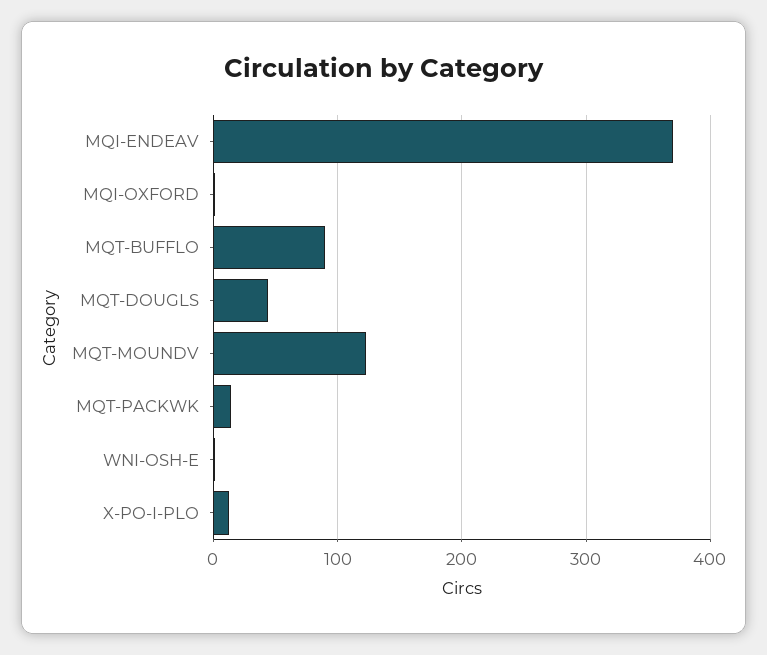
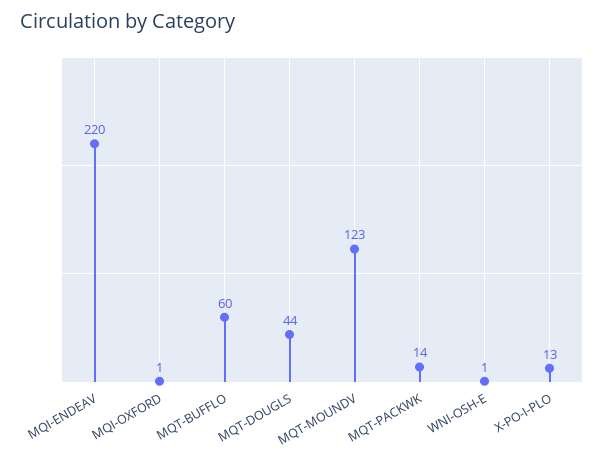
  {
-   "MQI-ENDEAV": 370,
+   "MQI-ENDEAV": 220,
    "MQI-OXFORD": 1,
-   "MQT-BUFFLO": 90,
+   "MQT-BUFFLO": 60,
    "MQT-DOUGLS": 44,
    "MQT-MOUNDV": 123,
    "MQT-PACKWK": 14,
    "WNI-OSH-E": 1,
    "X-PO-I-PLO": 13
  }

